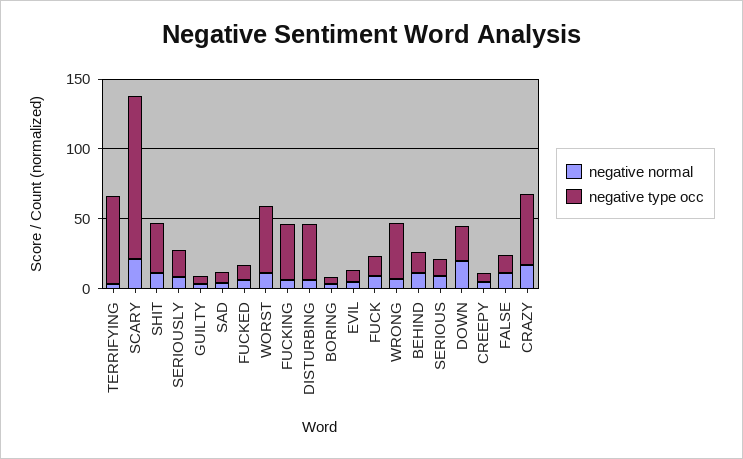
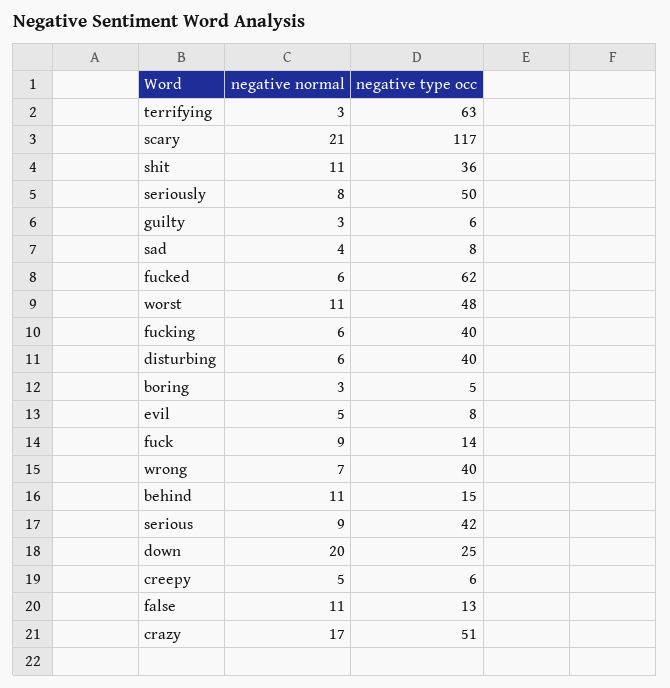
  {
    "negative normal": {
      "TERRIFYING": 3,
      "SCARY": 21,
      "SHIT": 11,
      "SERIOUSLY": 8,
      "GUILTY": 3,
      "SAD": 4,
      "FUCKED": 6,
      "WORST": 11,
      "FUCKING": 6,
      "DISTURBING": 6,
      "BORING": 3,
      "EVIL": 5,
      "FUCK": 9,
      "WRONG": 7,
      "BEHIND": 11,
      "SERIOUS": 9,
      "DOWN": 20,
      "CREEPY": 5,
      "FALSE": 11,
      "CRAZY": 17
    },
    "negative type occ": {
      "TERRIFYING": 63,
      "SCARY": 117,
      "SHIT": 36,
-     "SERIOUSLY": 20,
+     "SERIOUSLY": 50,
      "GUILTY": 6,
      "SAD": 8,
-     "FUCKED": 10,
+     "FUCKED": 62,
      "WORST": 48,
      "FUCKING": 40,
      "DISTURBING": 40,
      "BORING": 5,
      "EVIL": 8,
      "FUCK": 14,
      "WRONG": 40,
      "BEHIND": 15,
-     "SERIOUS": 10,
+     "SERIOUS": 42,
      "DOWN": 25,
      "CREEPY": 6,
      "FALSE": 13,
      "CRAZY": 51
    }
  }

